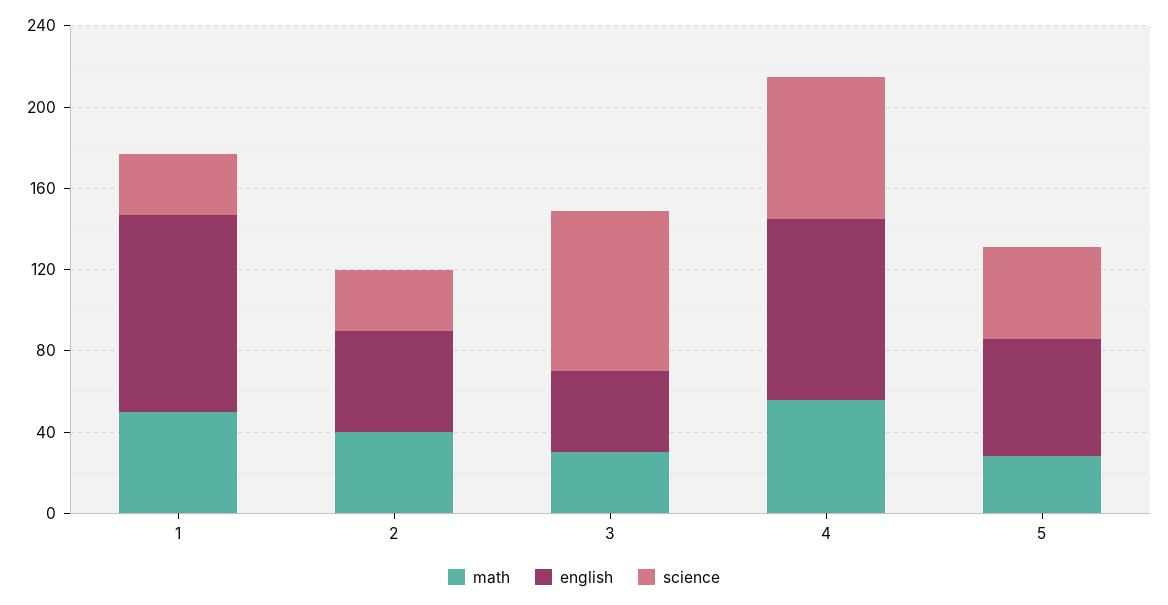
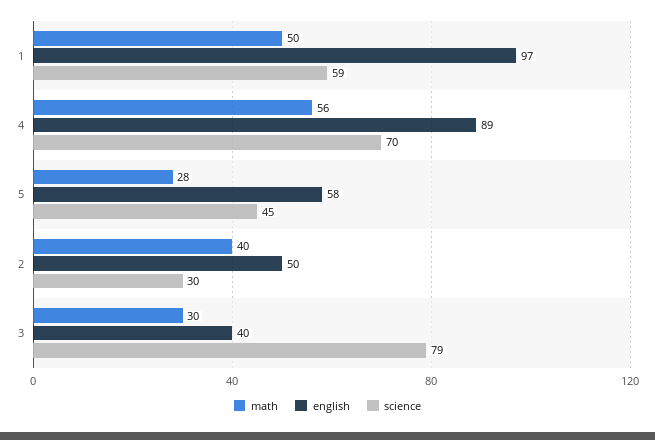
  {
    "math": {
      "1": 50,
      "2": 40,
      "3": 30,
      "4": 56,
      "5": 28
    },
    "english": {
      "1": 97,
      "2": 50,
      "3": 40,
      "4": 89,
      "5": 58
    },
    "science": {
-     "1": 30,
+     "1": 59,
      "2": 30,
      "3": 79,
      "4": 70,
      "5": 45
    }
  }

